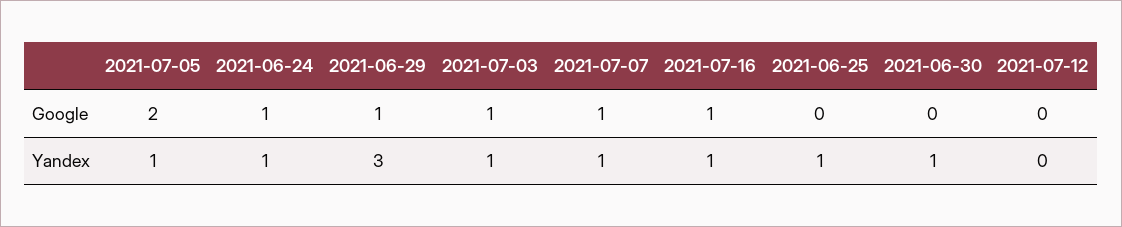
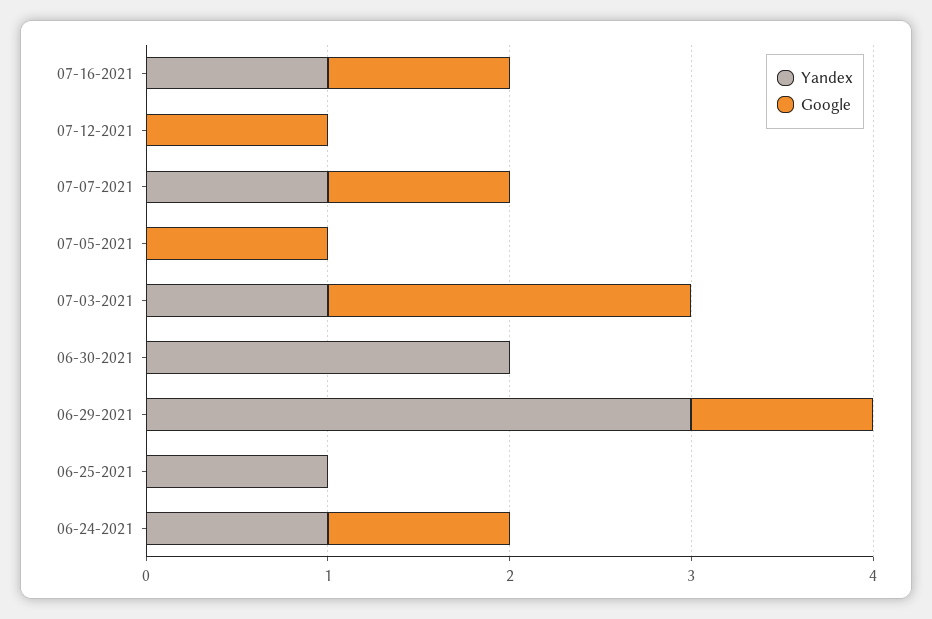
  {
    "Google": {
-     "2021-07-05": 2,
+     "2021-07-05": 1,
      "2021-06-24": 1,
      "2021-06-29": 1,
-     "2021-07-03": 1,
+     "2021-07-03": 2,
      "2021-07-07": 1,
      "2021-07-16": 1,
      "2021-06-25": 0,
      "2021-06-30": 0,
-     "2021-07-12": 0
+     "2021-07-12": 1
    },
    "Yandex": {
-     "2021-07-05": 1,
+     "2021-07-05": 0,
      "2021-06-24": 1,
      "2021-06-29": 3,
      "2021-07-03": 1,
      "2021-07-07": 1,
      "2021-07-16": 1,
      "2021-06-25": 1,
-     "2021-06-30": 1,
+     "2021-06-30": 2,
      "2021-07-12": 0
    }
  }

